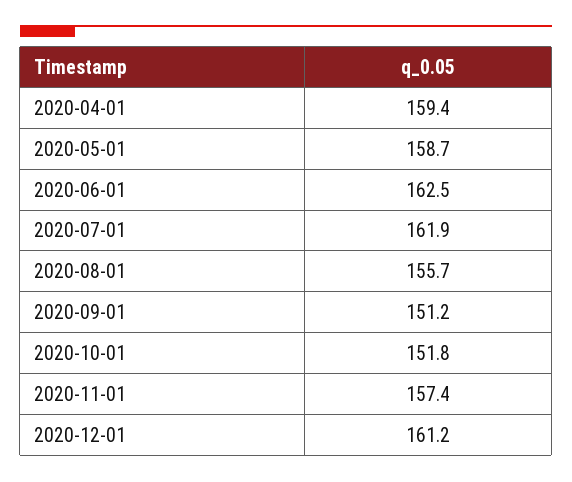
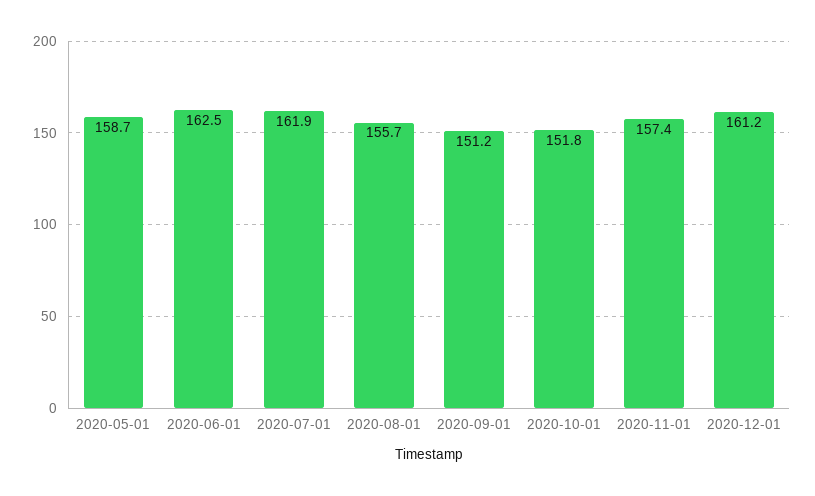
  {
-   "2020-04-01": 159.4,
    "2020-05-01": 158.7,
    "2020-06-01": 162.5,
    "2020-07-01": 161.9,
    "2020-08-01": 155.7,
    "2020-09-01": 151.2,
    "2020-10-01": 151.8,
    "2020-11-01": 157.4,
    "2020-12-01": 161.2
  }

